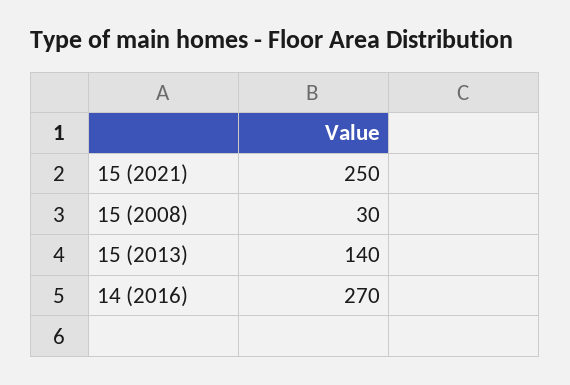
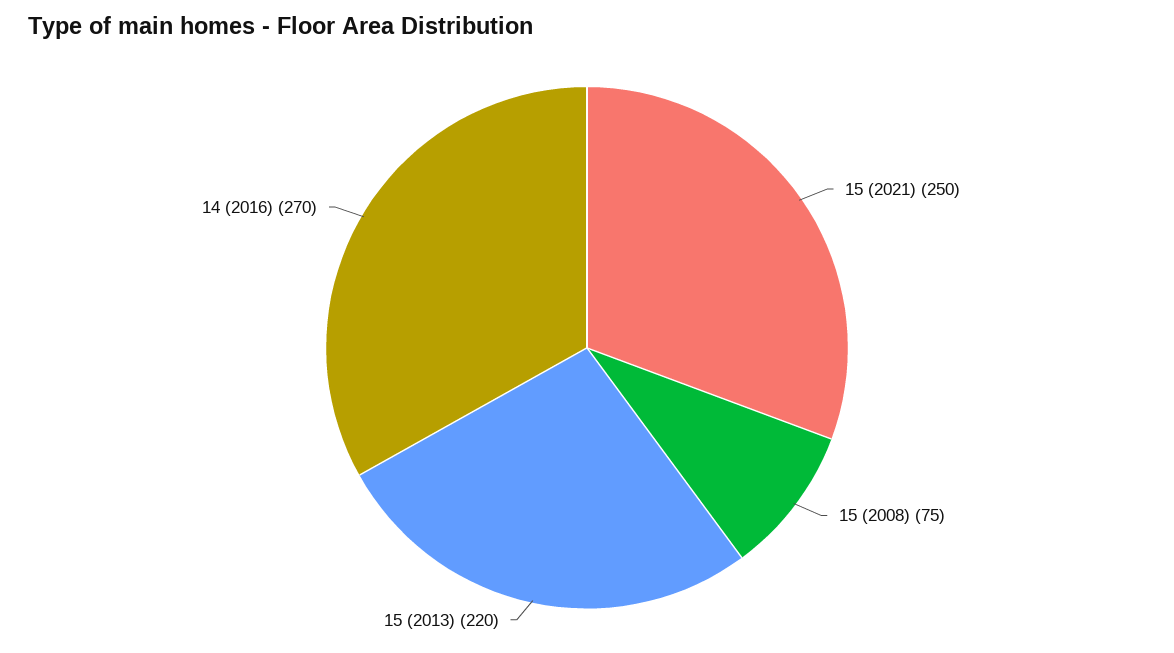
  {
    "15 (2021)": 250,
-   "15 (2008)": 30,
+   "15 (2008)": 75,
-   "15 (2013)": 140,
+   "15 (2013)": 220,
    "14 (2016)": 270
  }

